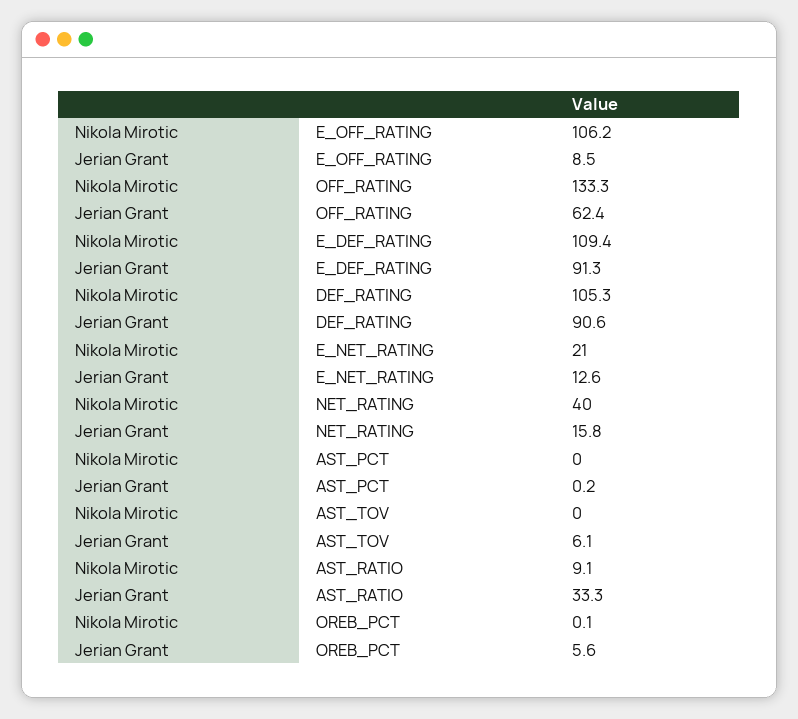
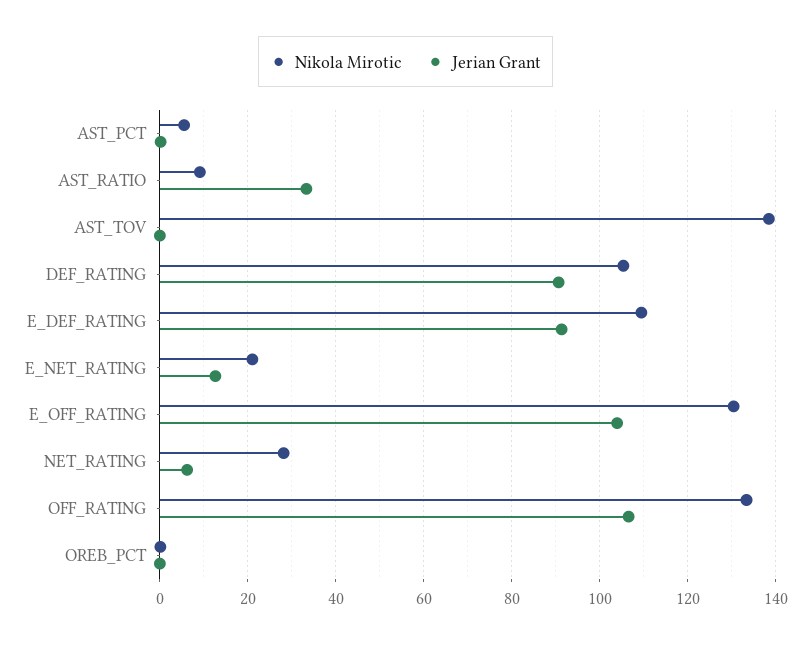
  {
    "Nikola Mirotic": {
-     "E_OFF_RATING": 106.2,
+     "E_OFF_RATING": 130,
      "OFF_RATING": 133.3,
      "E_DEF_RATING": 109.4,
      "DEF_RATING": 105.3,
      "E_NET_RATING": 21,
-     "NET_RATING": 40,
+     "NET_RATING": 28,
-     "AST_PCT": 0,
+     "AST_PCT": 6,
-     "AST_TOV": 0,
+     "AST_TOV": 138,
      "AST_RATIO": 9.1,
      "OREB_PCT": 0.1
    },
    "Jerian Grant": {
-     "E_OFF_RATING": 8.5,
+     "E_OFF_RATING": 104,
-     "OFF_RATING": 62.4,
+     "OFF_RATING": 106,
      "E_DEF_RATING": 91.3,
      "DEF_RATING": 90.6,
      "E_NET_RATING": 12.6,
-     "NET_RATING": 15.8,
+     "NET_RATING": 6,
      "AST_PCT": 0.2,
-     "AST_TOV": 6.1,
+     "AST_TOV": 0,
      "AST_RATIO": 33.3,
-     "OREB_PCT": 5.6
+     "OREB_PCT": 0
    }
  }

